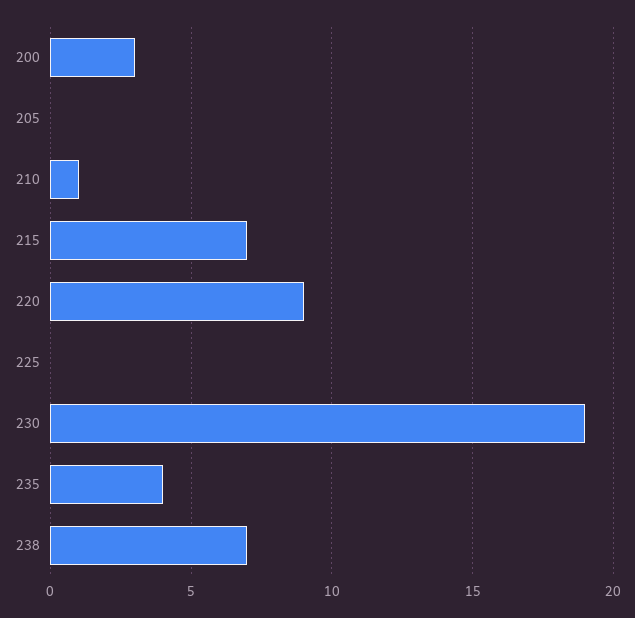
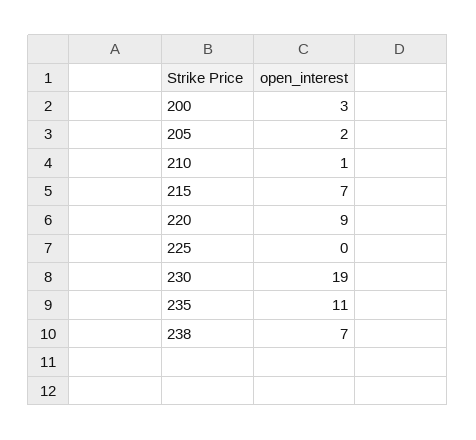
  {
    "200": 3,
-   "205": 0,
+   "205": 2,
    "210": 1,
    "215": 7,
    "220": 9,
    "225": 0,
    "230": 19,
-   "235": 4,
+   "235": 11,
    "238": 7
  }

